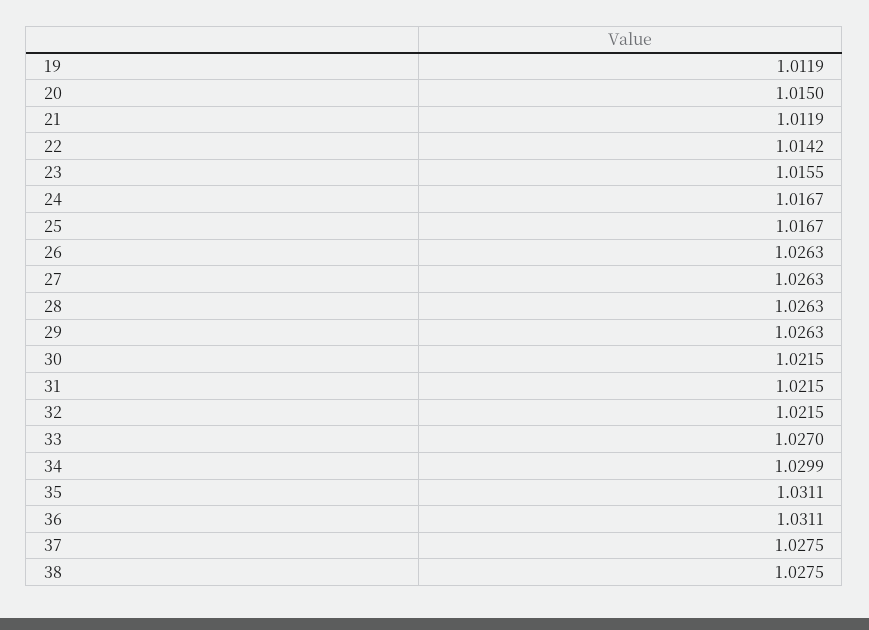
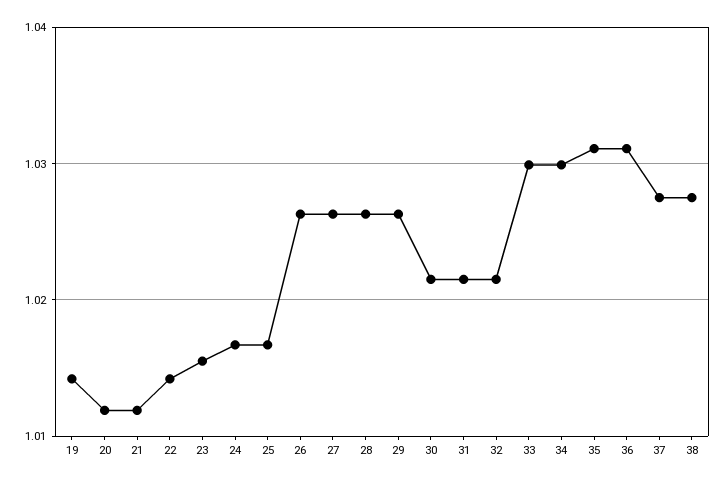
  {
-   "19": 1.0119,
+   "19": 1.014,
-   "20": 1.015,
+   "20": 1.012,
    "21": 1.0119,
    "22": 1.0142,
    "23": 1.0155,
    "24": 1.0167,
    "25": 1.0167,
    "26": 1.0263,
    "27": 1.0263,
    "28": 1.0263,
    "29": 1.0263,
    "30": 1.0215,
    "31": 1.0215,
    "32": 1.0215,
-   "33": 1.027,
+   "33": 1.03,
    "34": 1.0299,
    "35": 1.0311,
    "36": 1.0311,
    "37": 1.0275,
    "38": 1.0275
  }

